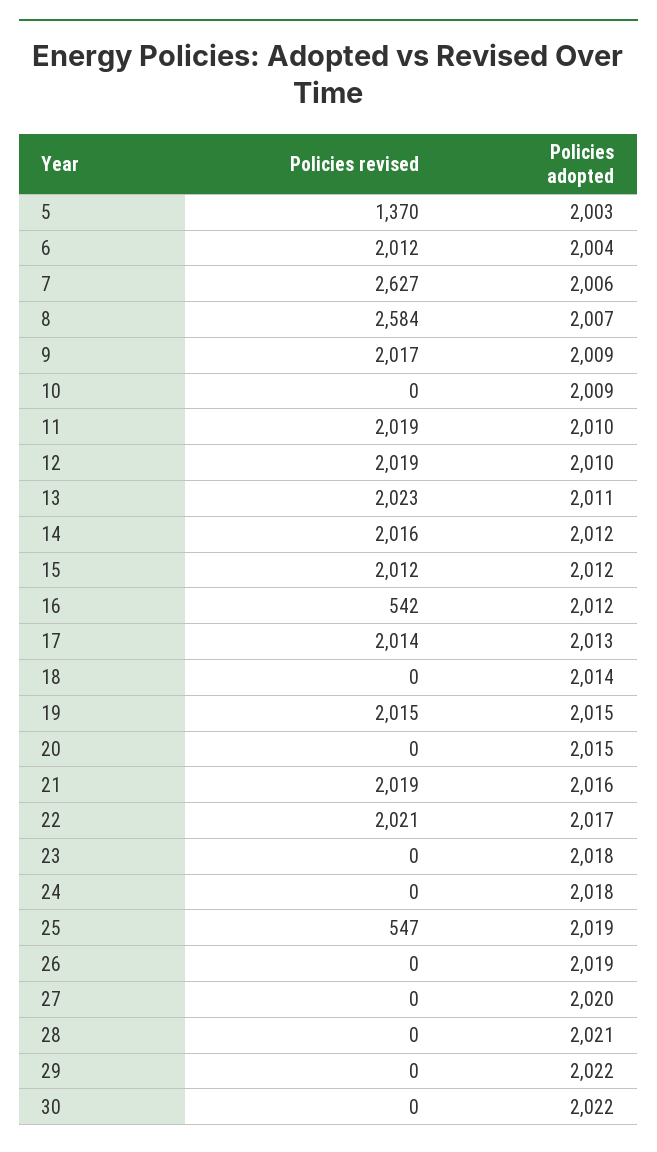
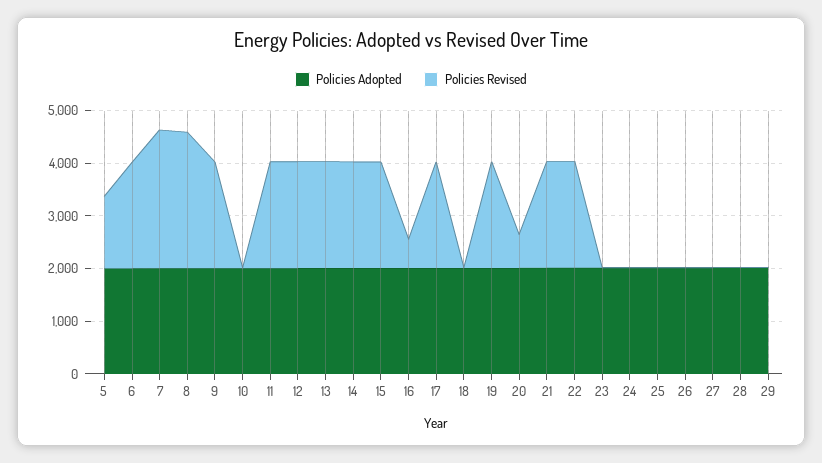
  {
    "Policies revised": {
      "5": 1370,
      "6": 2012,
      "7": 2627,
      "8": 2584,
      "9": 2017,
      "10": 0,
      "11": 2019,
      "12": 2019,
      "13": 2023,
      "14": 2016,
      "15": 2012,
      "16": 542,
      "17": 2014,
      "18": 0,
      "19": 2015,
-     "20": 0,
+     "20": 600,
      "21": 2019,
      "22": 2021,
      "23": 0,
      "24": 0,
-     "25": 547,
+     "25": 0,
      "26": 0,
      "27": 0,
      "28": 0,
-     "29": 0,
+     "29": 0
-     "30": 0
    },
    "Policies adopted": {
      "5": 2003,
      "6": 2004,
      "7": 2006,
      "8": 2007,
      "9": 2009,
      "10": 2009,
      "11": 2010,
      "12": 2010,
      "13": 2011,
      "14": 2012,
      "15": 2012,
      "16": 2012,
      "17": 2013,
      "18": 2014,
      "19": 2015,
      "20": 2015,
      "21": 2016,
      "22": 2017,
      "23": 2018,
      "24": 2018,
      "25": 2019,
      "26": 2019,
      "27": 2020,
      "28": 2021,
-     "29": 2022,
+     "29": 2022
-     "30": 2022
    }
  }

